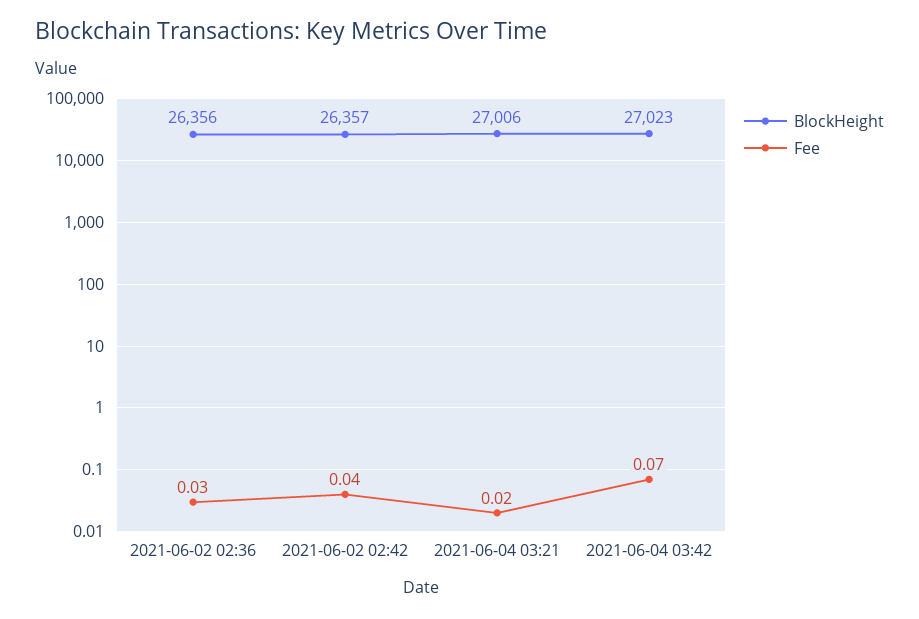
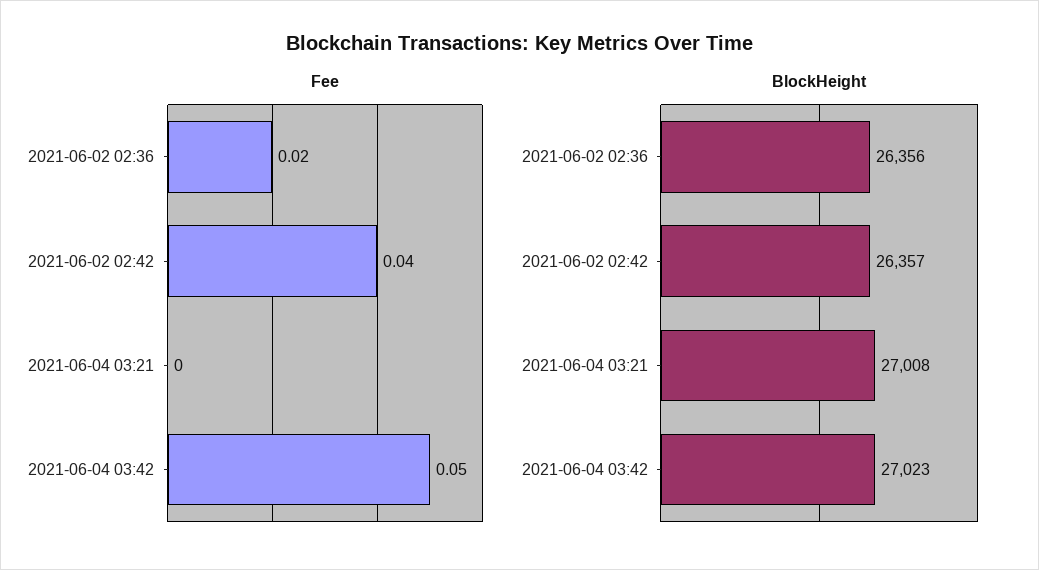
  {
    "BlockHeight": {
      "2021-06-02 02:36": 26356,
      "2021-06-02 02:42": 26357,
-     "2021-06-04 03:21": 27006,
+     "2021-06-04 03:21": 27008,
      "2021-06-04 03:42": 27023
    },
    "Fee": {
-     "2021-06-02 02:36": 0.03,
+     "2021-06-02 02:36": 0.02,
      "2021-06-02 02:42": 0.04,
-     "2021-06-04 03:21": 0.02,
+     "2021-06-04 03:21": 0,
-     "2021-06-04 03:42": 0.07
+     "2021-06-04 03:42": 0.05
    }
  }

